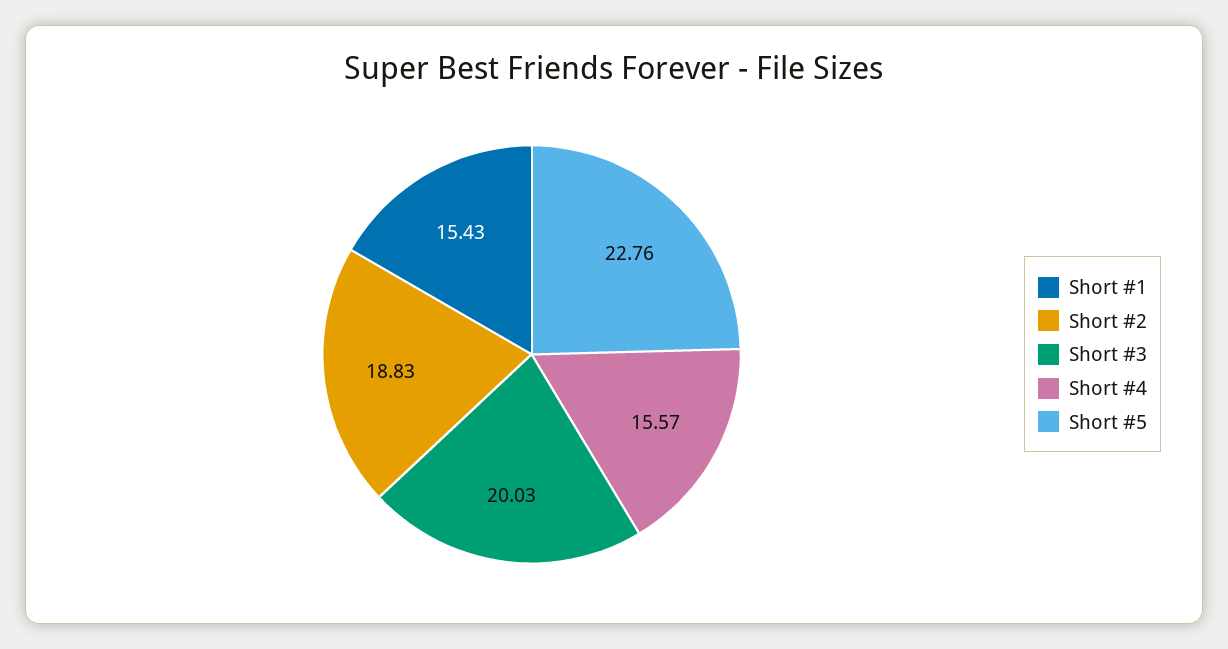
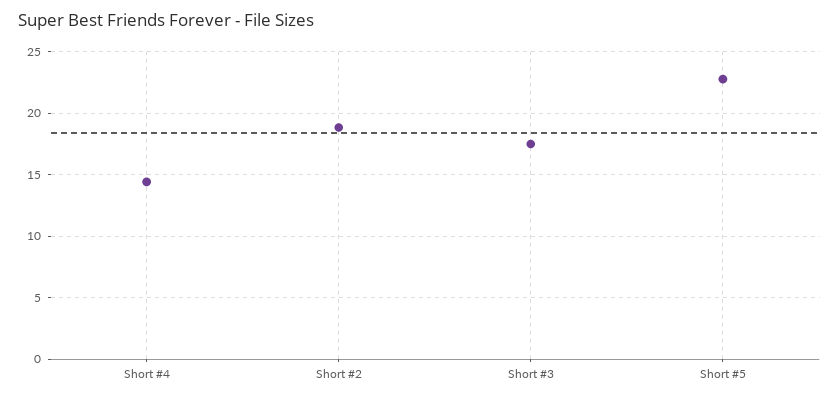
  {
-   "Short #1": 15.43,
    "Short #2": 18.83,
-   "Short #3": 20.03,
+   "Short #3": 17.5,
-   "Short #4": 15.57,
+   "Short #4": 14.5,
    "Short #5": 22.76
  }

